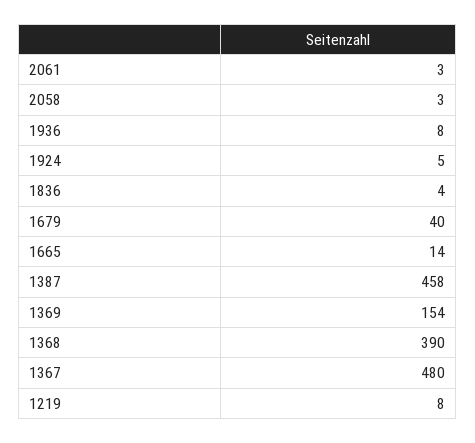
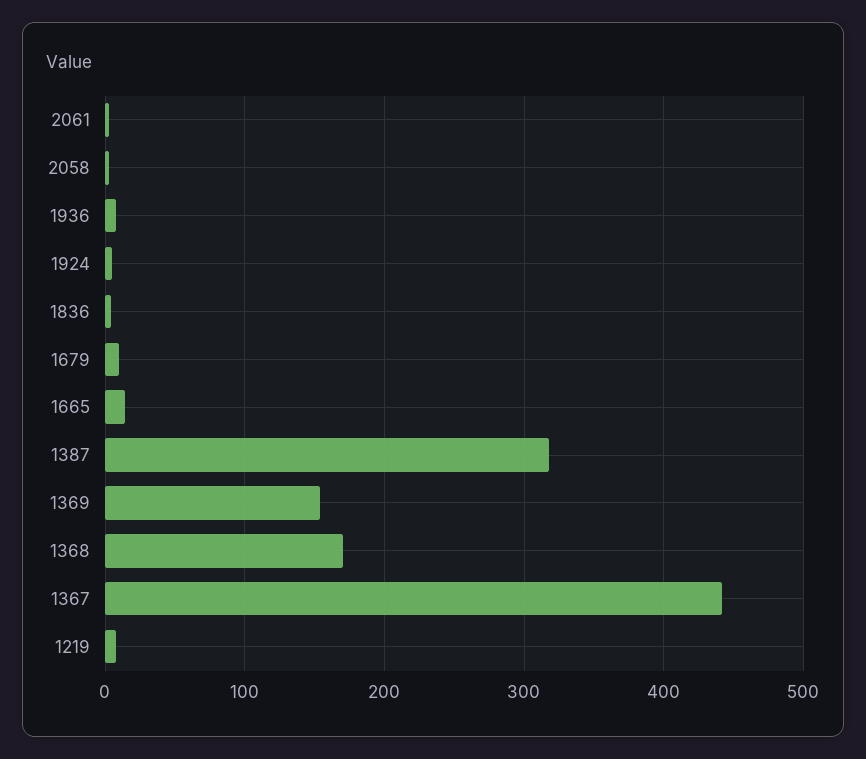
  {
    "2061": 3,
    "2058": 3,
    "1936": 8,
    "1924": 5,
    "1836": 4,
-   "1679": 40,
+   "1679": 10,
    "1665": 14,
-   "1387": 458,
+   "1387": 320,
    "1369": 154,
-   "1368": 390,
+   "1368": 170,
-   "1367": 480,
+   "1367": 440,
    "1219": 8
  }

